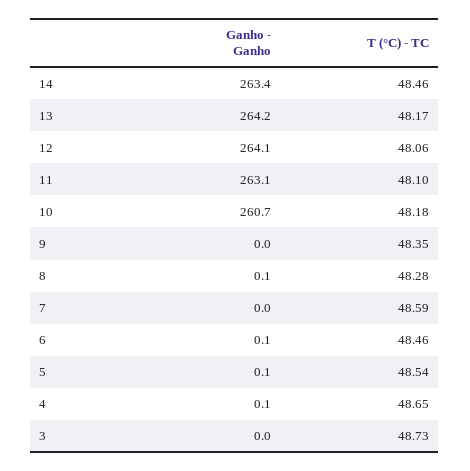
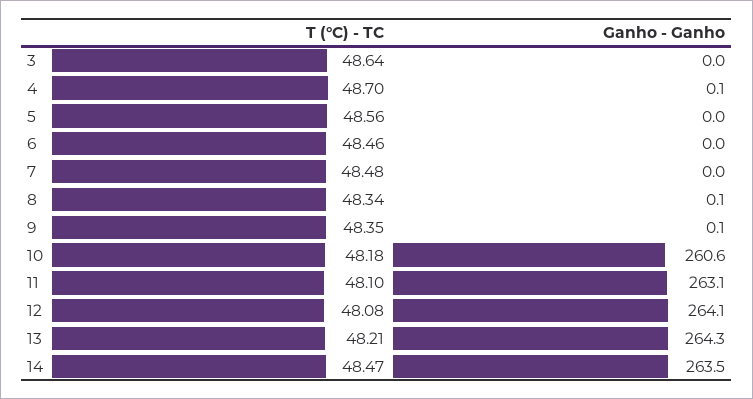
  {
    "Ganho - Ganho": {
-     "14": 263.4,
+     "14": 263.5,
-     "13": 264.2,
+     "13": 264.3,
      "12": 264.1,
      "11": 263.1,
-     "10": 260.7,
+     "10": 260.6,
-     "9": 0,
+     "9": 0.1,
      "8": 0.1,
      "7": 0,
-     "6": 0.1,
+     "6": 0,
-     "5": 0.1,
+     "5": 0,
      "4": 0.1,
      "3": 0
    },
    "T (°C) - TC": {
-     "14": 48.46,
+     "14": 48.47,
-     "13": 48.17,
+     "13": 48.21,
-     "12": 48.06,
+     "12": 48.08,
      "11": 48.1,
      "10": 48.18,
      "9": 48.35,
-     "8": 48.28,
+     "8": 48.34,
-     "7": 48.59,
+     "7": 48.48,
      "6": 48.46,
-     "5": 48.54,
+     "5": 48.56,
-     "4": 48.65,
+     "4": 48.7,
-     "3": 48.73
+     "3": 48.64
    }
  }

